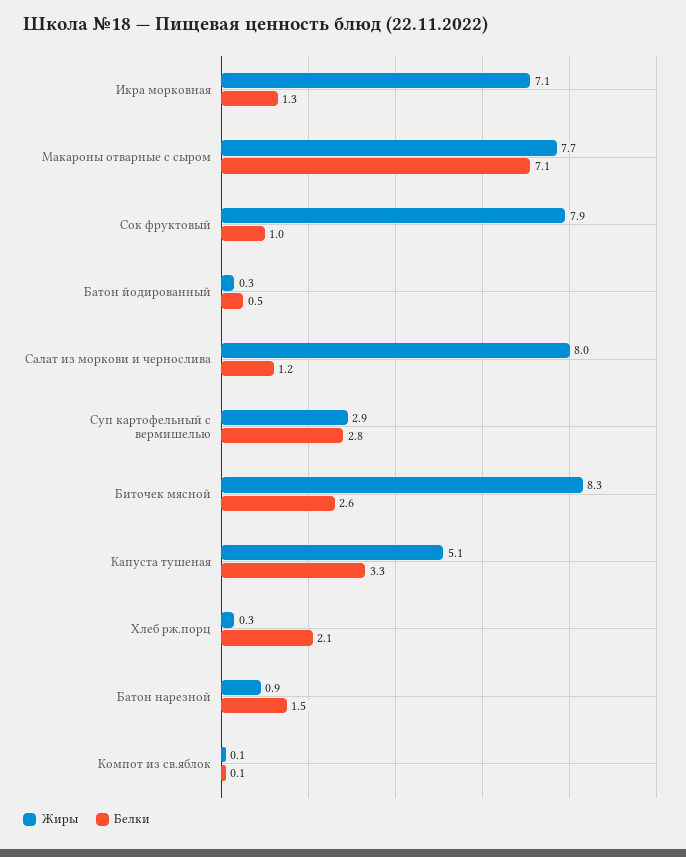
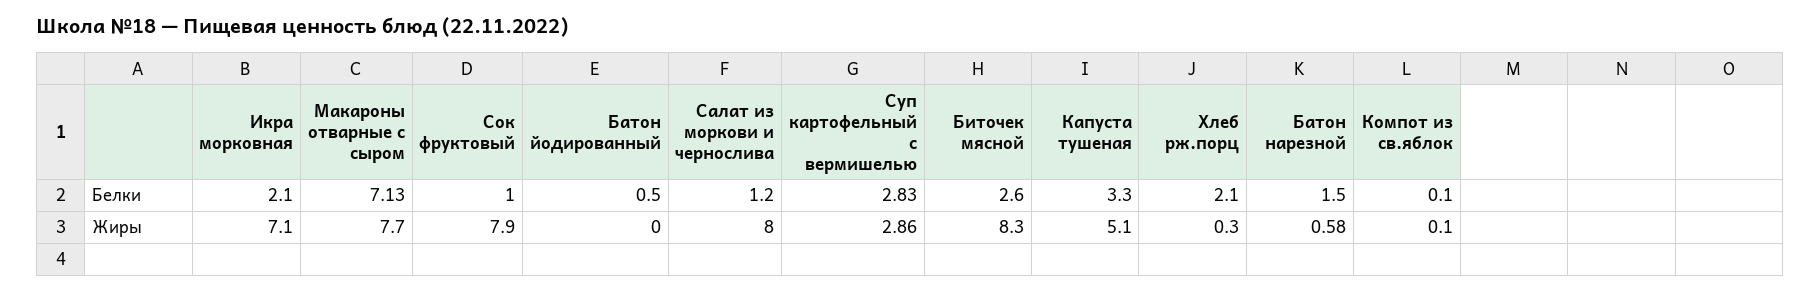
  {
    "Жиры": {
      "Икра морковная": 7.1,
      "Макароны отварные с сыром": 7.7,
      "Сок фруктовый": 7.9,
-     "Батон йодированный": 0.3,
+     "Батон йодированный": 0,
      "Салат из моркови и чернослива": 8,
      "Суп картофельный с вермишелью": 2.86,
      "Биточек мясной": 8.3,
      "Капуста тушеная": 5.1,
      "Хлеб рж.порц": 0.3,
-     "Батон нарезной": 0.9,
+     "Батон нарезной": 0.58,
      "Компот из св.яблок": 0.1
    },
    "Белки": {
-     "Икра морковная": 1.3,
+     "Икра морковная": 2.1,
      "Макароны отварные с сыром": 7.13,
      "Сок фруктовый": 1,
      "Батон йодированный": 0.5,
      "Салат из моркови и чернослива": 1.2,
      "Суп картофельный с вермишелью": 2.83,
      "Биточек мясной": 2.6,
      "Капуста тушеная": 3.3,
      "Хлеб рж.порц": 2.1,
      "Батон нарезной": 1.5,
      "Компот из св.яблок": 0.1
    }
  }

